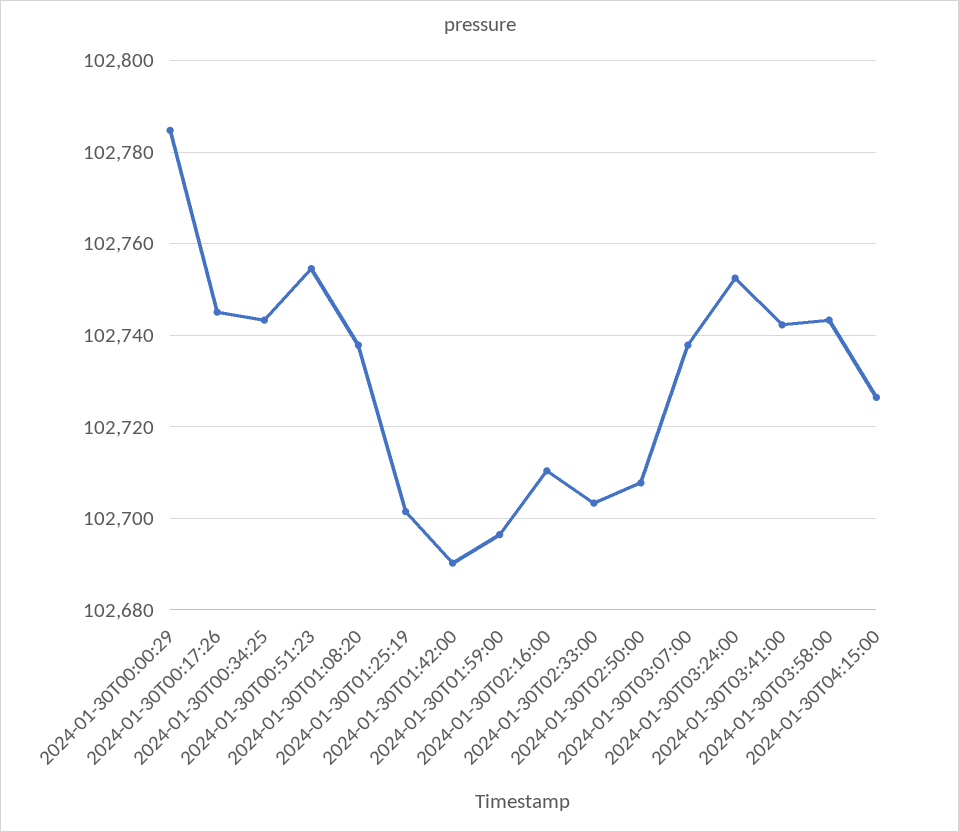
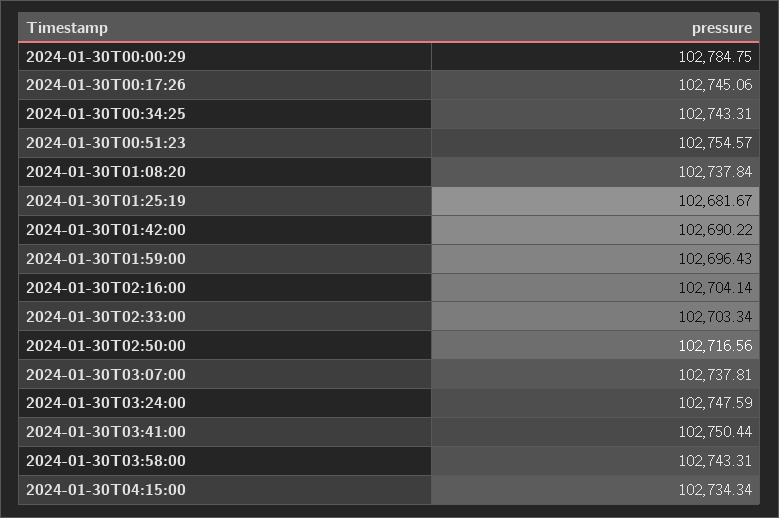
  {
    "2024-01-30T00:00:29": 102784.75,
    "2024-01-30T00:17:26": 102745.06,
    "2024-01-30T00:34:25": 102743.31,
    "2024-01-30T00:51:23": 102754.57,
    "2024-01-30T01:08:20": 102737.84,
-   "2024-01-30T01:25:19": 102702,
+   "2024-01-30T01:25:19": 102681.67,
    "2024-01-30T01:42:00": 102690.22,
    "2024-01-30T01:59:00": 102696.43,
-   "2024-01-30T02:16:00": 102710,
+   "2024-01-30T02:16:00": 102704.14,
    "2024-01-30T02:33:00": 102703.34,
-   "2024-01-30T02:50:00": 102708,
+   "2024-01-30T02:50:00": 102716.56,
    "2024-01-30T03:07:00": 102737.81,
-   "2024-01-30T03:24:00": 102752,
+   "2024-01-30T03:24:00": 102747.59,
-   "2024-01-30T03:41:00": 102742,
+   "2024-01-30T03:41:00": 102750.44,
    "2024-01-30T03:58:00": 102743.31,
-   "2024-01-30T04:15:00": 102726
+   "2024-01-30T04:15:00": 102734.34
  }

